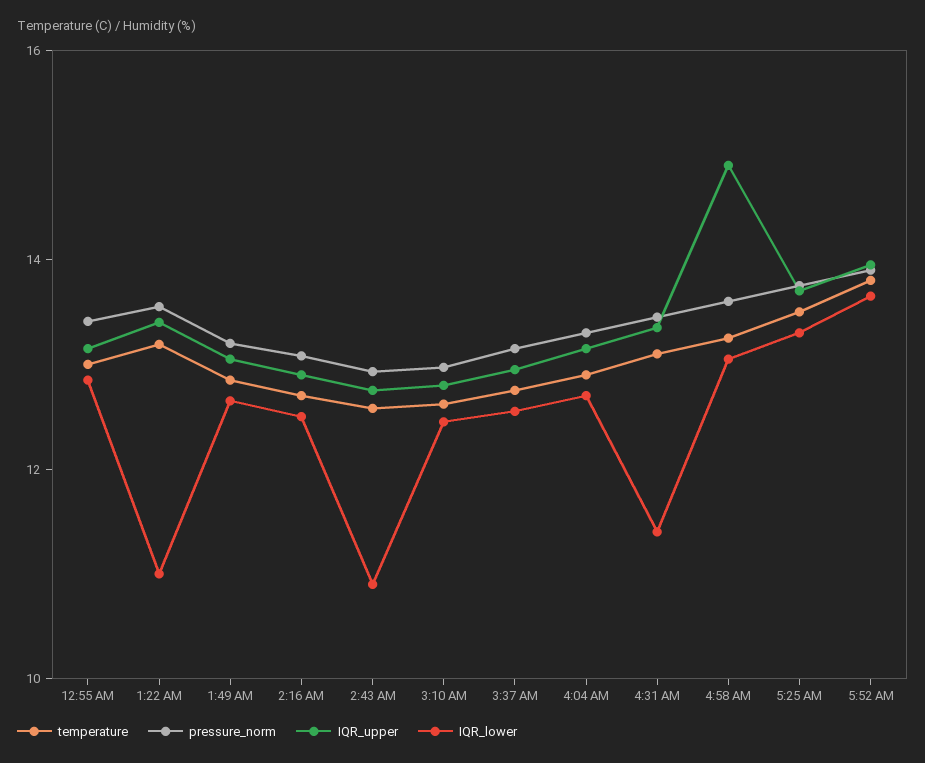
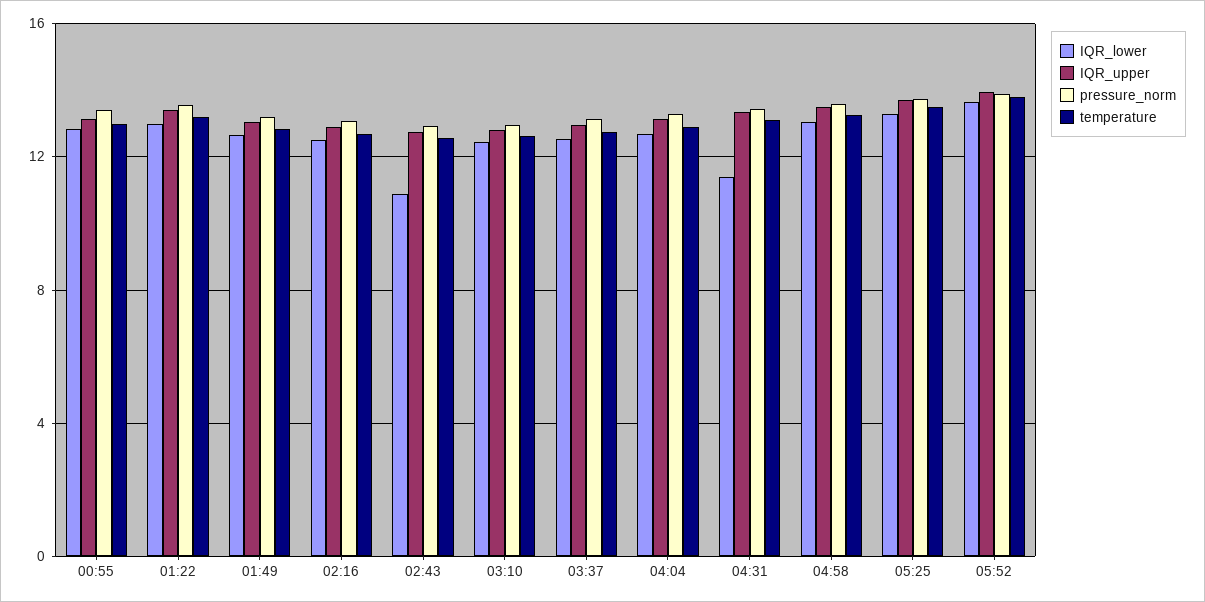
  {
    "temperature": {
      "12:55 AM": 13,
      "1:22 AM": 13,
      "1:49 AM": 13,
      "2:16 AM": 12.5,
      "2:43 AM": 12.5,
      "3:10 AM": 12.5,
      "3:37 AM": 13,
      "4:04 AM": 13,
      "4:31 AM": 13,
      "4:58 AM": 13.5,
      "5:25 AM": 13.5,
      "5:52 AM": 14
    },
    "pressure_norm": {
      "12:55 AM": 13.5,
      "1:22 AM": 13.5,
      "1:49 AM": 13,
      "2:16 AM": 13,
      "2:43 AM": 13,
      "3:10 AM": 13,
      "3:37 AM": 13,
      "4:04 AM": 13.5,
      "4:31 AM": 13.5,
      "4:58 AM": 13.5,
      "5:25 AM": 14,
      "5:52 AM": 14
    },
    "IQR_upper": {
      "12:55 AM": 13,
      "1:22 AM": 13.5,
      "1:49 AM": 13,
      "2:16 AM": 13,
      "2:43 AM": 13,
      "3:10 AM": 13,
      "3:37 AM": 13,
      "4:04 AM": 13,
      "4:31 AM": 13.5,
-     "4:58 AM": 15,
+     "4:58 AM": 13.5,
      "5:25 AM": 13.5,
      "5:52 AM": 14
    },
    "IQR_lower": {
      "12:55 AM": 13,
-     "1:22 AM": 11,
+     "1:22 AM": 13,
      "1:49 AM": 12.5,
      "2:16 AM": 12.5,
      "2:43 AM": 11,
      "3:10 AM": 12.5,
      "3:37 AM": 12.5,
      "4:04 AM": 12.5,
      "4:31 AM": 11.5,
      "4:58 AM": 13,
      "5:25 AM": 13.5,
      "5:52 AM": 13.5
    }
  }

